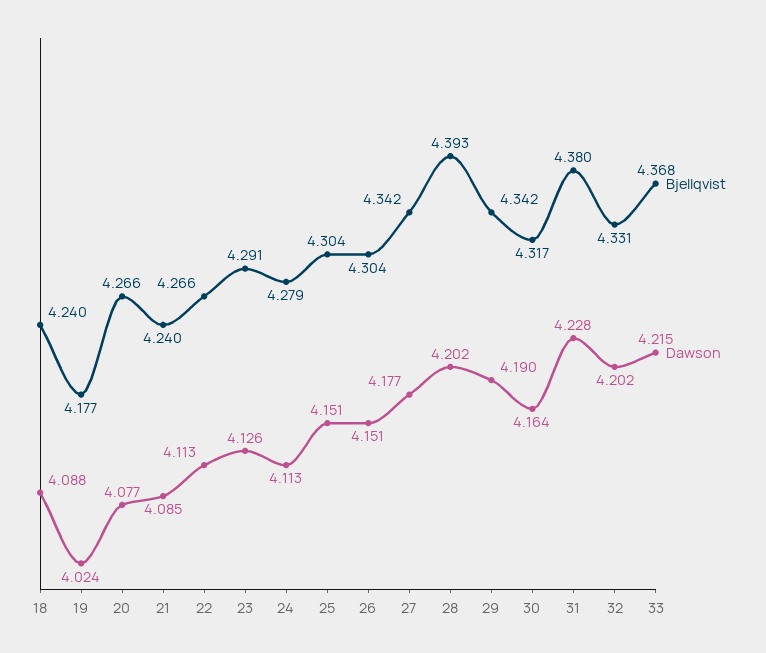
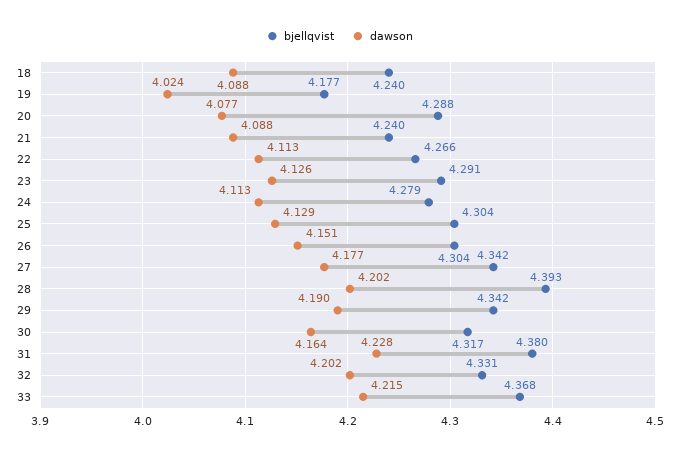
  {
    "Bjellqvist": {
      "18": 4.24,
      "19": 4.177,
-     "20": 4.266,
+     "20": 4.288,
      "21": 4.24,
      "22": 4.266,
      "23": 4.291,
      "24": 4.279,
      "25": 4.304,
      "26": 4.304,
      "27": 4.342,
      "28": 4.393,
      "29": 4.342,
      "30": 4.317,
      "31": 4.38,
      "32": 4.331,
      "33": 4.368
    },
    "Dawson": {
      "18": 4.088,
      "19": 4.024,
      "20": 4.077,
-     "21": 4.085,
+     "21": 4.088,
      "22": 4.113,
      "23": 4.126,
      "24": 4.113,
-     "25": 4.151,
+     "25": 4.129,
      "26": 4.151,
      "27": 4.177,
      "28": 4.202,
      "29": 4.19,
      "30": 4.164,
      "31": 4.228,
      "32": 4.202,
      "33": 4.215
    }
  }

